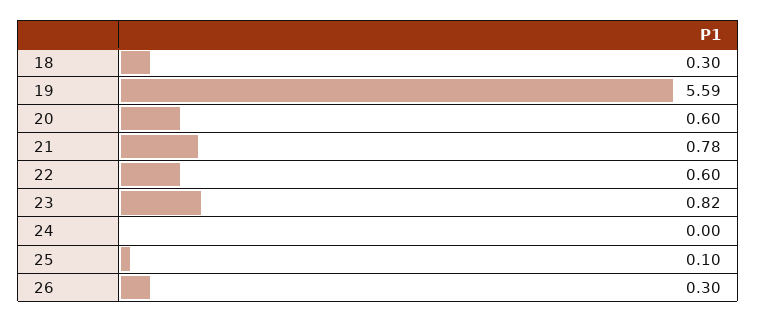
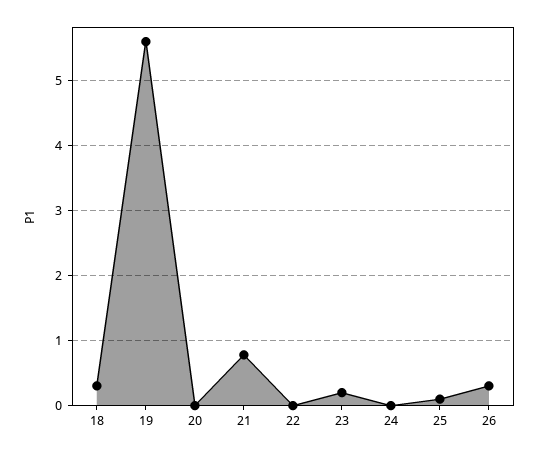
  {
    "18": 0.3,
    "19": 5.59,
-   "20": 0.6,
+   "20": 0,
    "21": 0.78,
-   "22": 0.6,
+   "22": 0,
-   "23": 0.82,
+   "23": 0.2,
    "24": 0,
    "25": 0.1,
    "26": 0.3
  }

